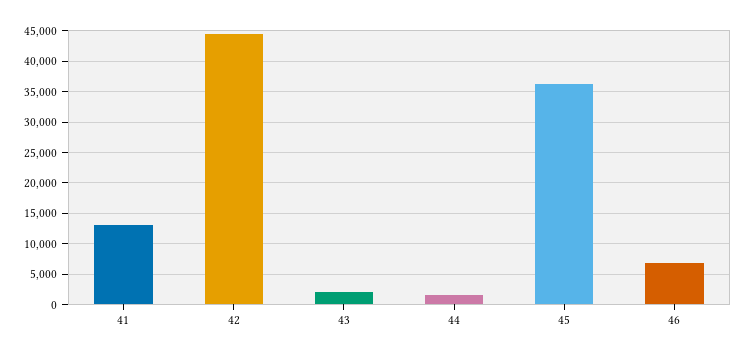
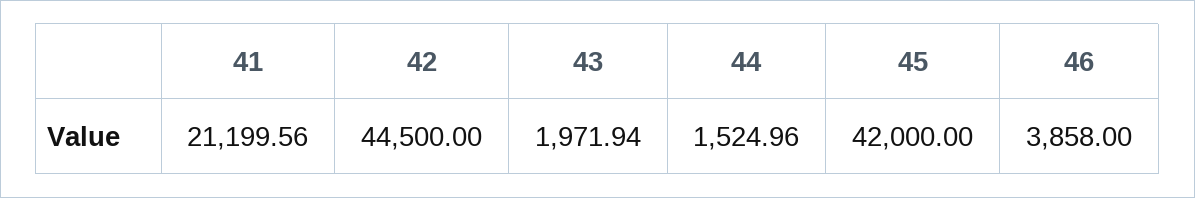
  {
-   "41": 13000,
+   "41": 21199.56,
    "42": 44500,
    "43": 1971.94,
    "44": 1524.96,
-   "45": 36000,
+   "45": 42000,
-   "46": 7000
+   "46": 3858
  }

